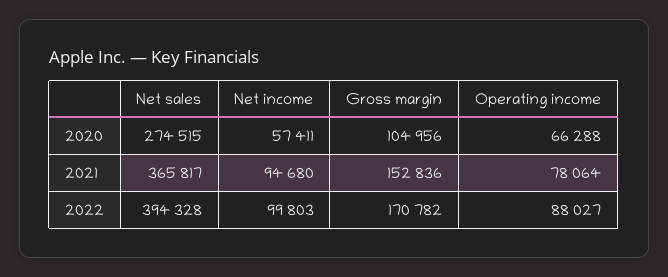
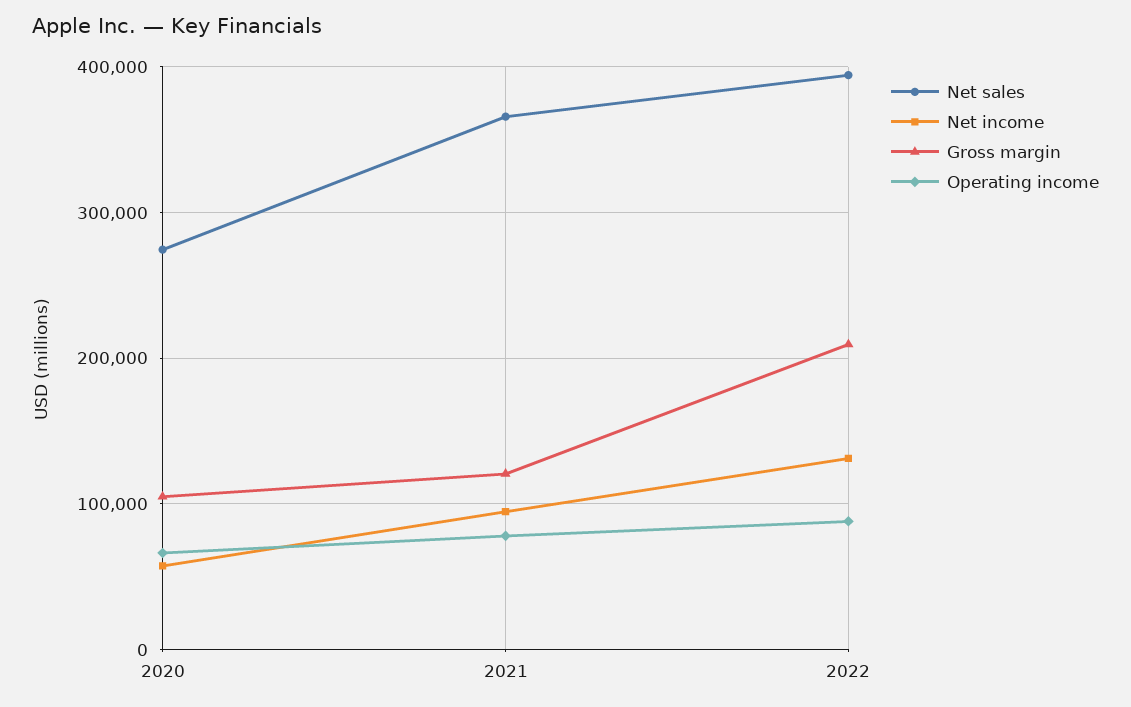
  {
    "Net sales": {
      "2020": 274515,
      "2021": 365817,
      "2022": 394328
    },
    "Net income": {
      "2020": 57411,
      "2021": 94680,
-     "2022": 99803
+     "2022": 130000
    },
    "Gross margin": {
      "2020": 104956,
-     "2021": 152836,
+     "2021": 120000,
-     "2022": 170782
+     "2022": 210000
    },
    "Operating income": {
      "2020": 66288,
      "2021": 78064,
      "2022": 88027
    }
  }

